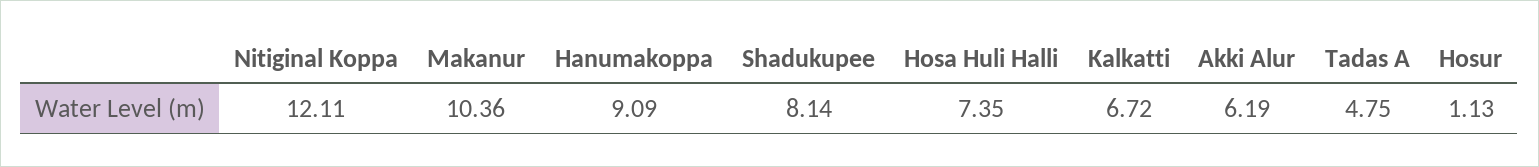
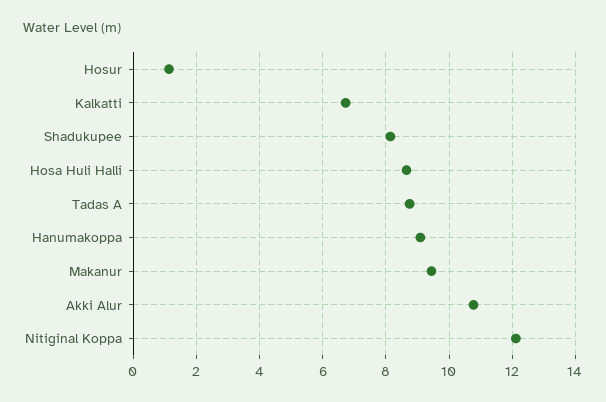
  {
    "Nitiginal Koppa": 12.11,
-   "Makanur": 10.36,
+   "Makanur": 9.4,
    "Hanumakoppa": 9.09,
    "Shadukupee": 8.14,
-   "Hosa Huli Halli": 7.35,
+   "Hosa Huli Halli": 8.6,
    "Kalkatti": 6.72,
-   "Akki Alur": 6.19,
+   "Akki Alur": 10.8,
-   "Tadas A": 4.75,
+   "Tadas A": 8.8,
    "Hosur": 1.13
  }

